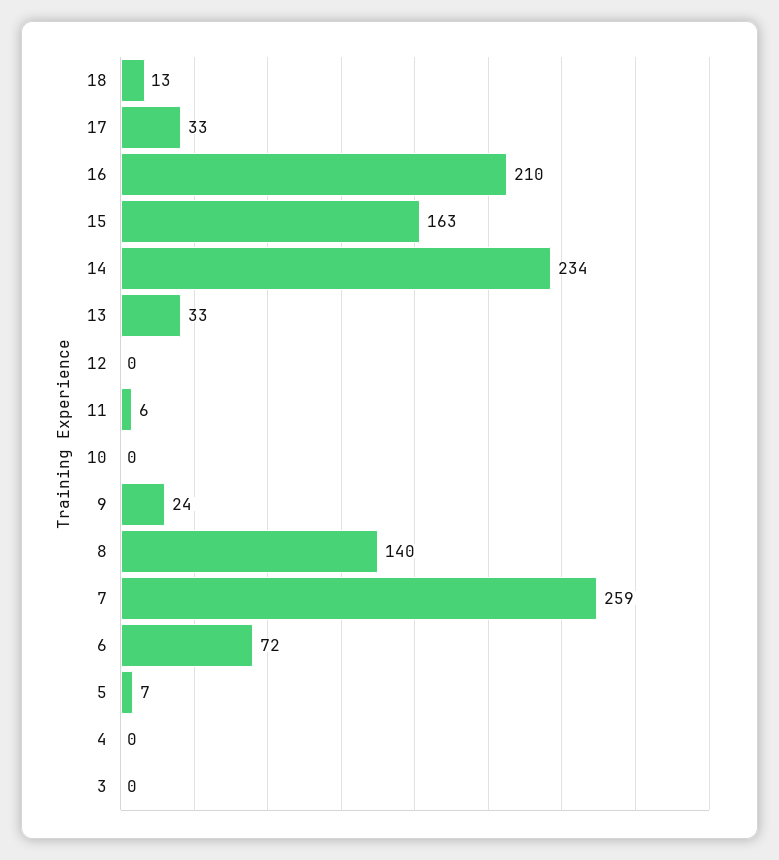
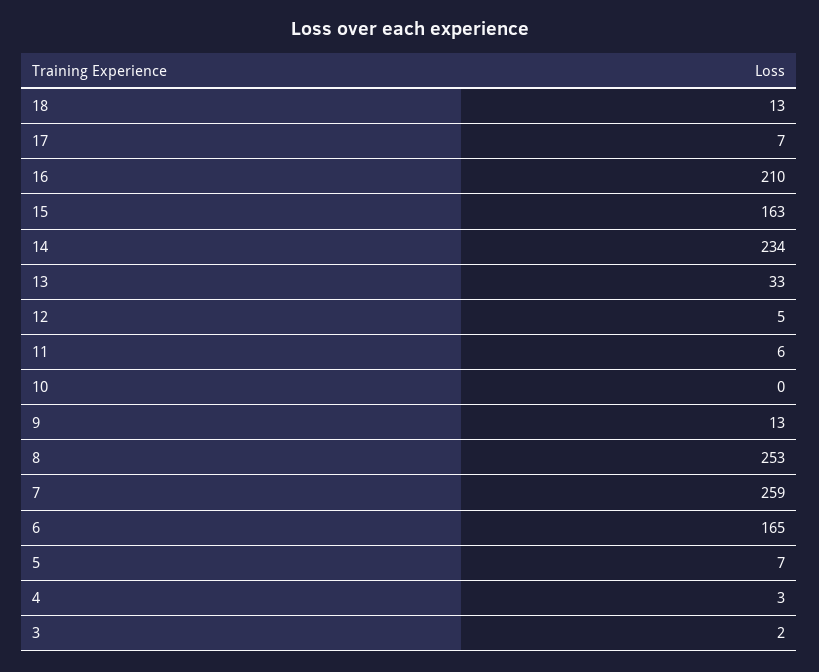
  {
    "18": 13,
-   "17": 33,
+   "17": 7,
    "16": 210,
    "15": 163,
    "14": 234,
    "13": 33,
-   "12": 0,
+   "12": 5,
    "11": 6,
    "10": 0,
-   "9": 24,
+   "9": 13,
-   "8": 140,
+   "8": 253,
    "7": 259,
-   "6": 72,
+   "6": 165,
    "5": 7,
-   "4": 0,
+   "4": 3,
-   "3": 0
+   "3": 2
  }

